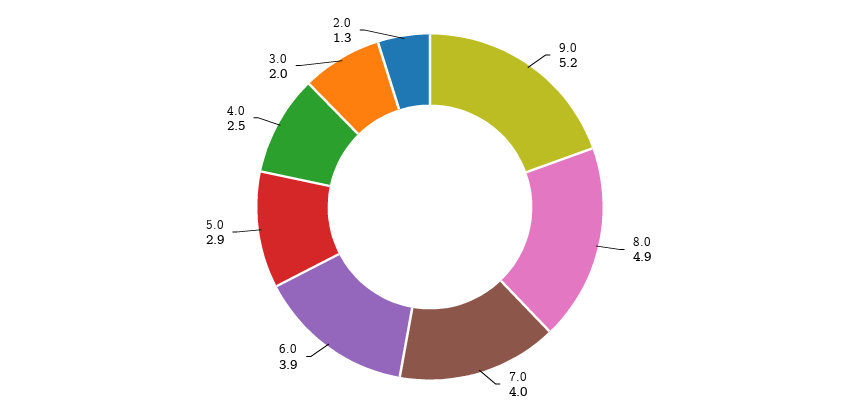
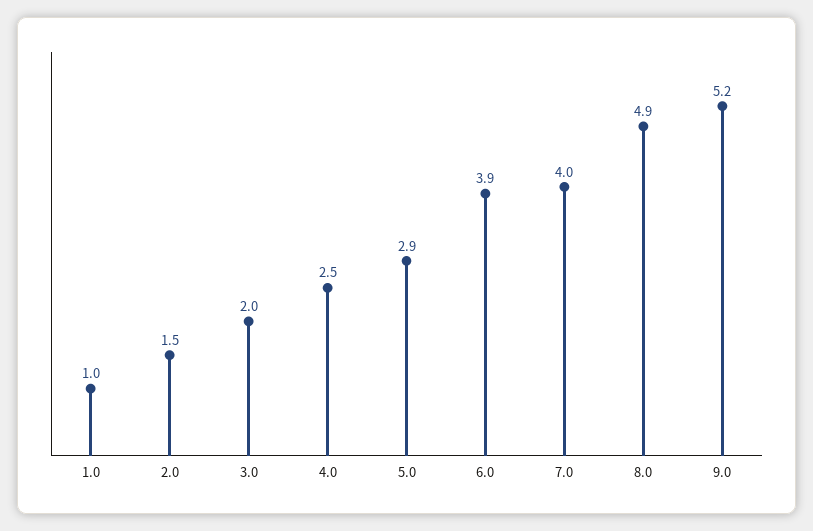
  {
    "9.0": 5.2,
    "8.0": 4.9,
    "7.0": 4,
    "6.0": 3.9,
    "5.0": 2.9,
    "4.0": 2.5,
    "3.0": 2,
-   "2.0": 1.3
+   "2.0": 1.5,
+   "1.0": 1
  }

